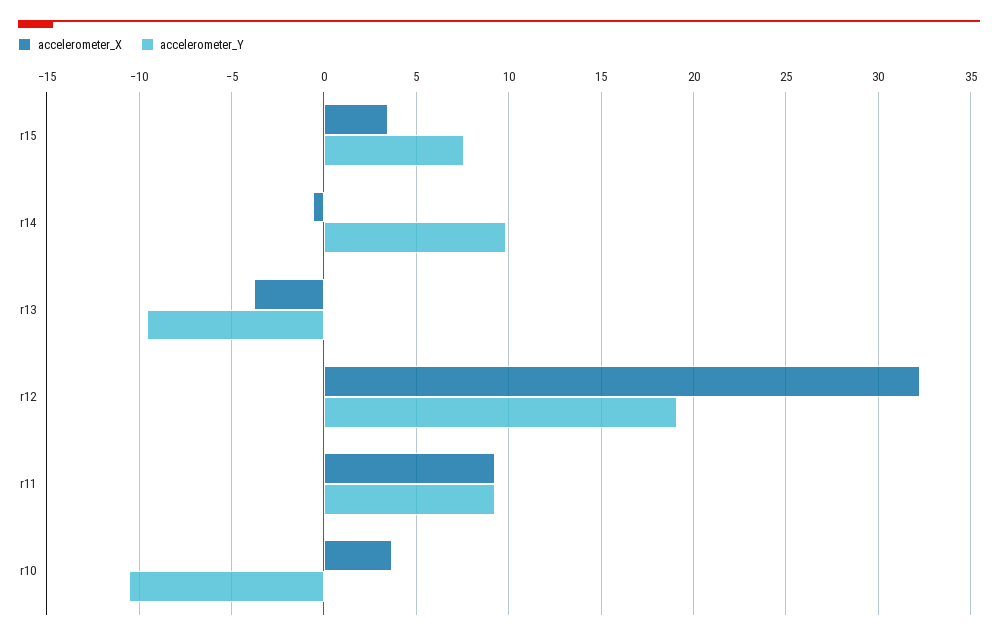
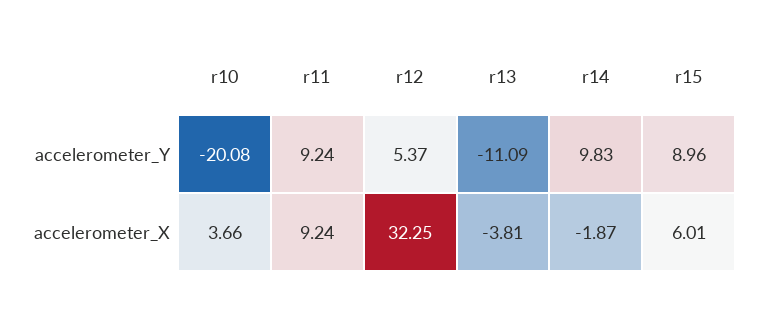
  {
    "accelerometer_X": {
-     "r15": 3.5,
+     "r15": 6.01,
-     "r14": -0.5,
+     "r14": -1.87,
      "r13": -3.81,
      "r12": 32.25,
      "r11": 9.24,
      "r10": 3.66
    },
    "accelerometer_Y": {
-     "r15": 7.5,
+     "r15": 8.96,
      "r14": 9.83,
-     "r13": -9.5,
+     "r13": -11.09,
-     "r12": 19,
+     "r12": 5.37,
      "r11": 9.24,
-     "r10": -10.5
+     "r10": -20.08
    }
  }

